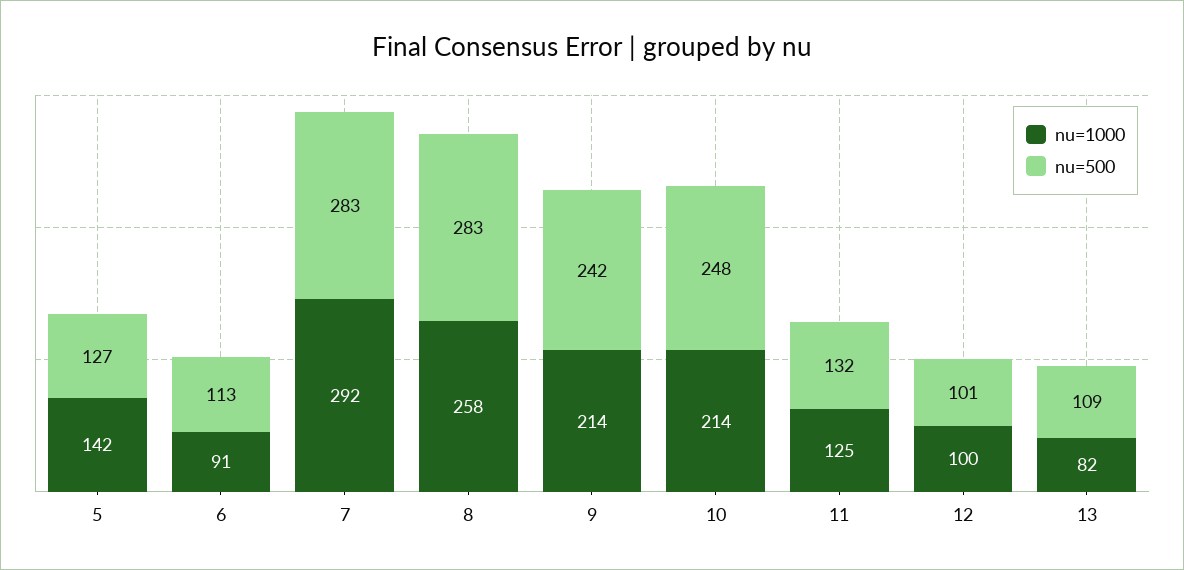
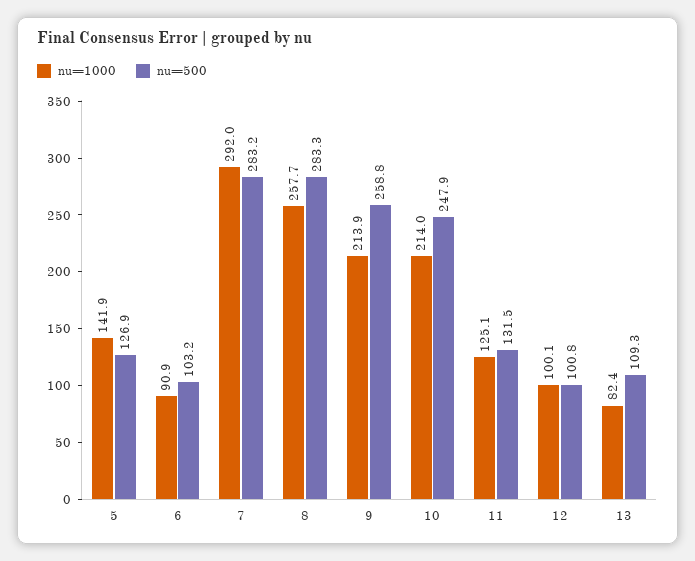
  {
    "nu=1000": {
      "5": 141.9,
      "6": 90.9,
      "7": 292,
      "8": 257.7,
      "9": 213.9,
      "10": 214,
      "11": 125.1,
      "12": 100.1,
      "13": 82.4
    },
    "nu=500": {
      "5": 126.9,
-     "6": 113,
+     "6": 103.2,
      "7": 283.2,
      "8": 283.3,
-     "9": 242,
+     "9": 258.8,
      "10": 247.9,
      "11": 131.5,
      "12": 100.8,
      "13": 109.3
    }
  }

